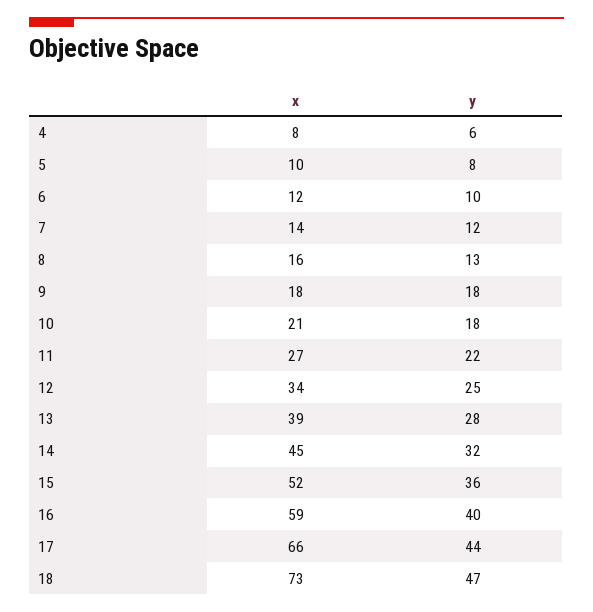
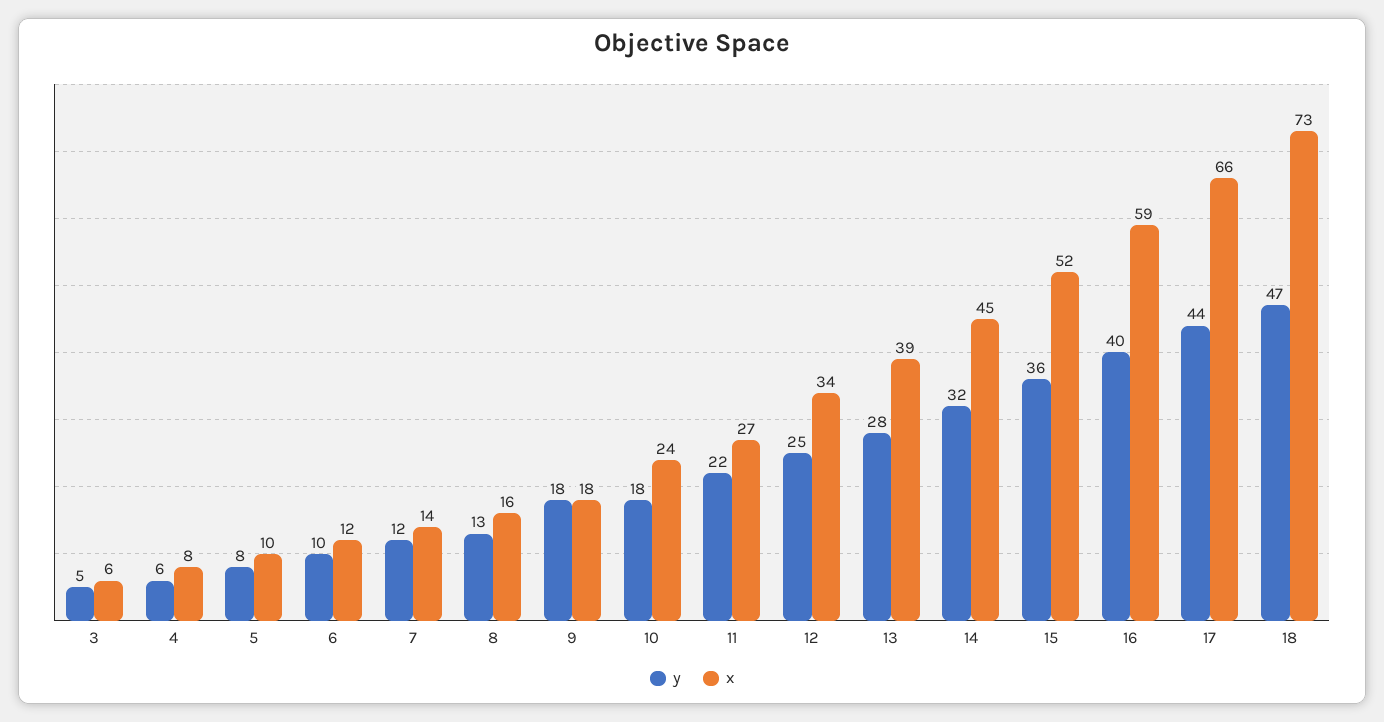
  {
    "x": {
      "4": 8,
      "5": 10,
      "6": 12,
      "7": 14,
      "8": 16,
      "9": 18,
-     "10": 21,
+     "10": 24,
      "11": 27,
      "12": 34,
      "13": 39,
      "14": 45,
      "15": 52,
      "16": 59,
      "17": 66,
-     "18": 73
+     "18": 73,
+     "3": 6
    },
    "y": {
      "4": 6,
      "5": 8,
      "6": 10,
      "7": 12,
      "8": 13,
      "9": 18,
      "10": 18,
      "11": 22,
      "12": 25,
      "13": 28,
      "14": 32,
      "15": 36,
      "16": 40,
      "17": 44,
-     "18": 47
+     "18": 47,
+     "3": 5
    }
  }

